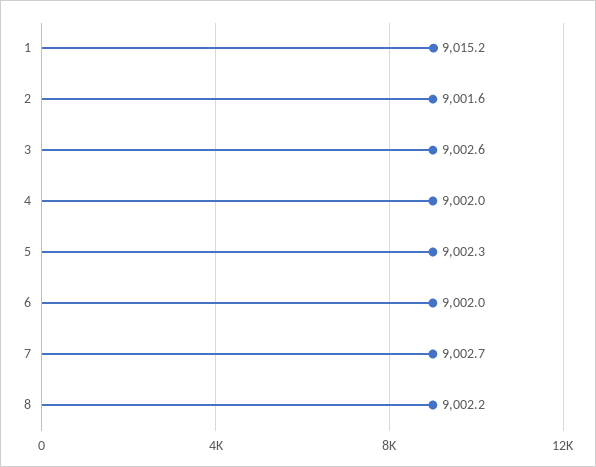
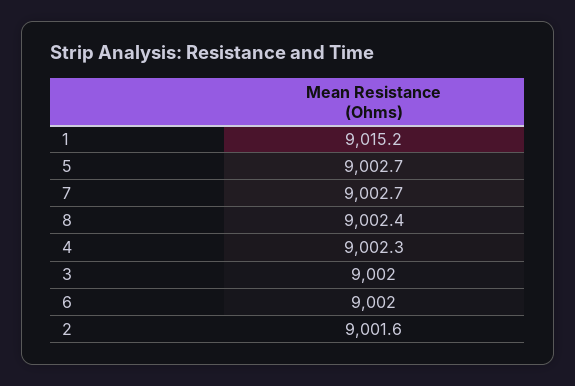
  {
    "1": 9015.2,
    "2": 9001.6,
-   "3": 9002.6,
+   "3": 9002,
-   "4": 9002,
+   "4": 9002.3,
-   "5": 9002.3,
+   "5": 9002.7,
    "6": 9002,
    "7": 9002.7,
-   "8": 9002.2
+   "8": 9002.4
  }

